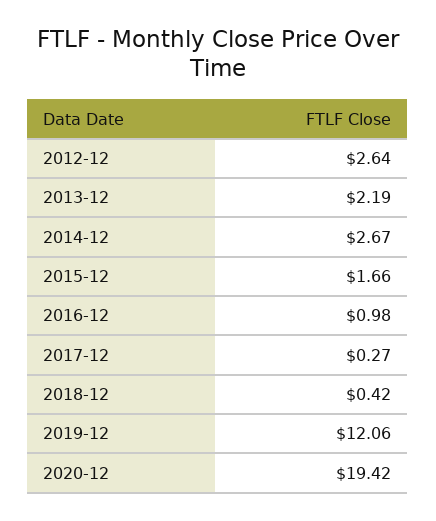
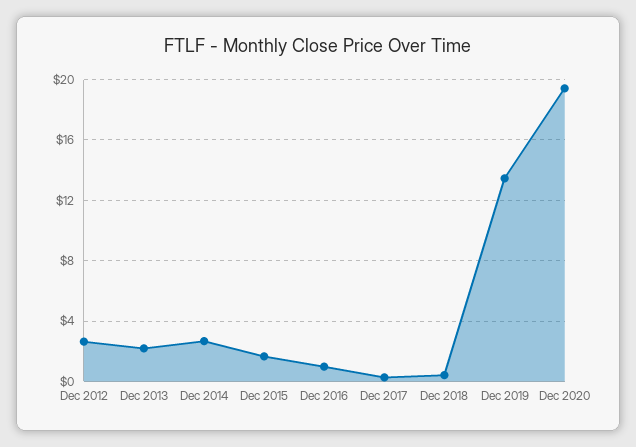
  {
    "2012-12": 2.64,
    "2013-12": 2.19,
    "2014-12": 2.67,
    "2015-12": 1.66,
    "2016-12": 0.98,
    "2017-12": 0.27,
    "2018-12": 0.42,
-   "2019-12": 12.06,
+   "2019-12": 13.5,
    "2020-12": 19.42
  }

